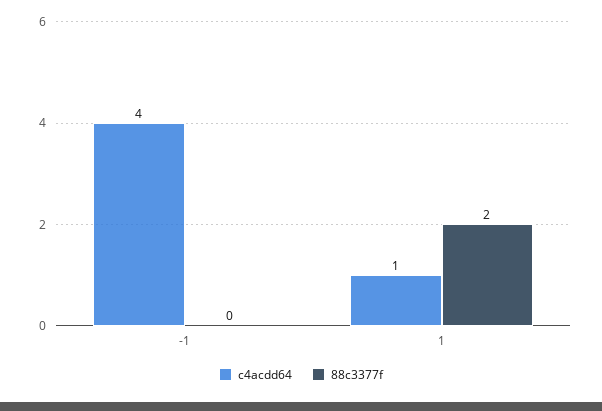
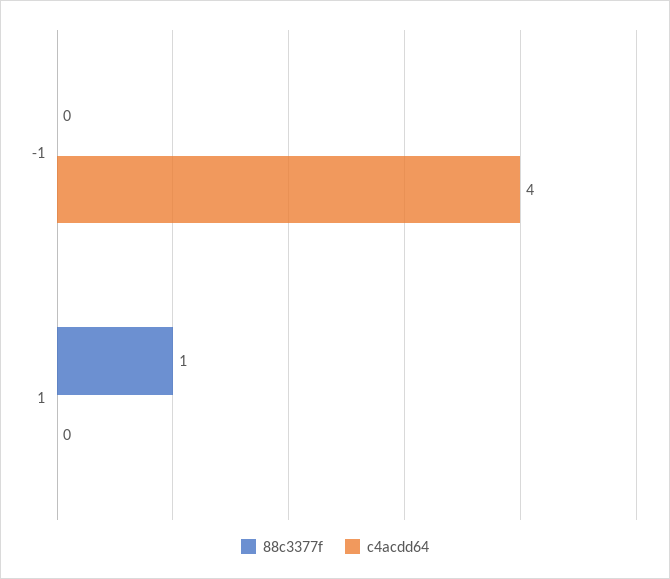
  {
    "c4acdd64": {
      "-1": 4,
-     "1": 1
+     "1": 0
    },
    "88c3377f": {
      "-1": 0,
-     "1": 2
+     "1": 1
    }
  }

